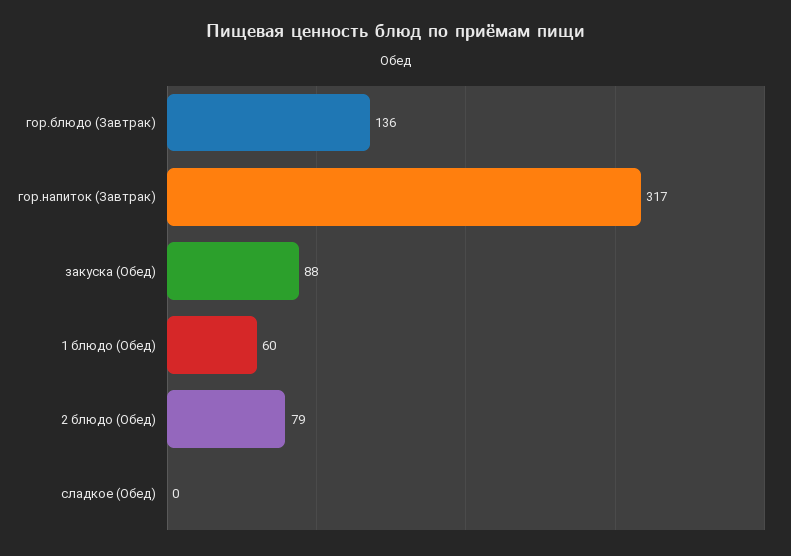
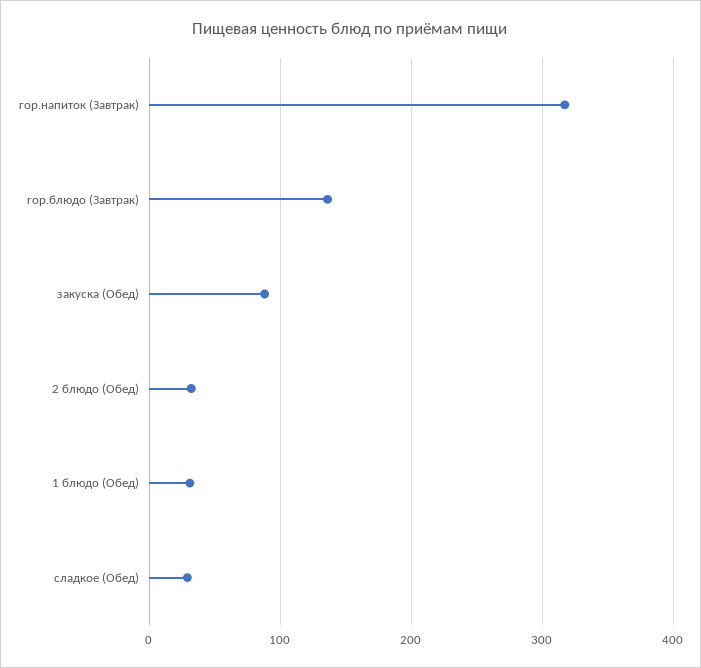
  {
    "гор.блюдо (Завтрак)": 136,
    "гор.напиток (Завтрак)": 317,
    "закуска (Обед)": 88,
-   "1 блюдо (Обед)": 60,
+   "1 блюдо (Обед)": 30,
-   "2 блюдо (Обед)": 79,
+   "2 блюдо (Обед)": 30,
-   "сладкое (Обед)": 0
+   "сладкое (Обед)": 30
  }

